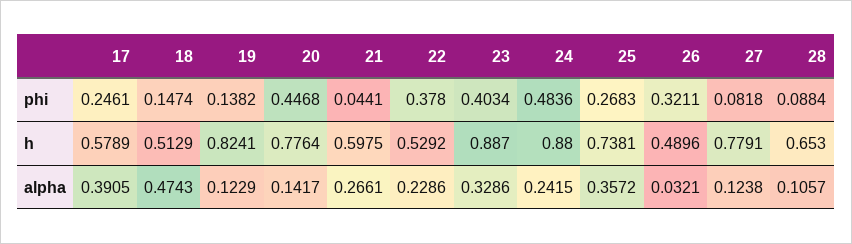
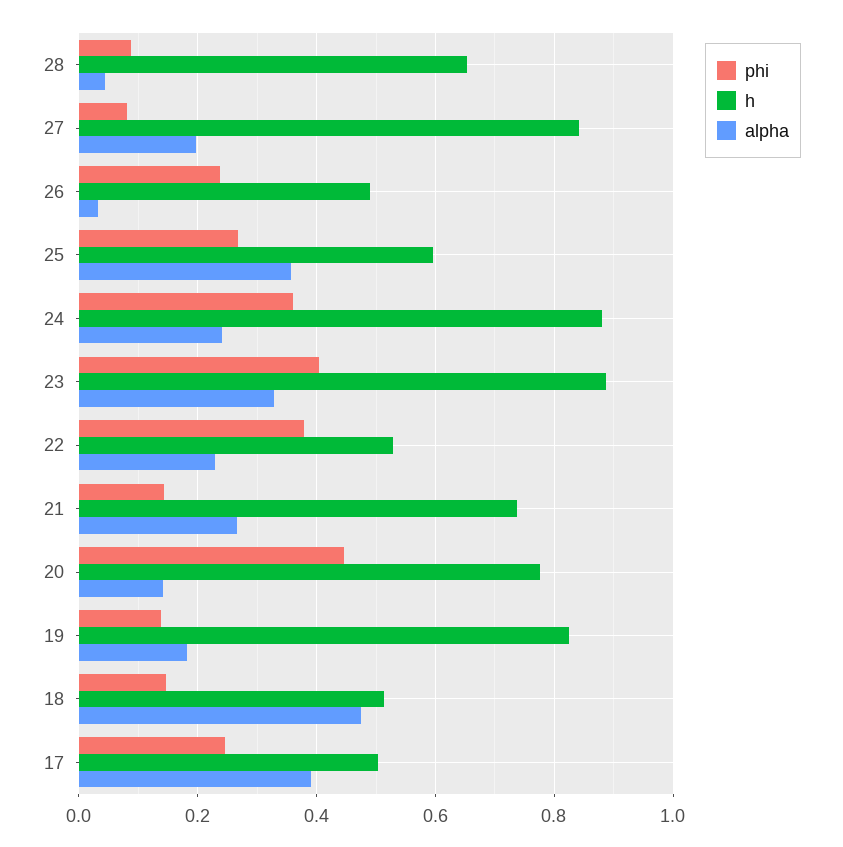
  {
    "phi": {
      "17": 0.2461,
      "18": 0.1474,
      "19": 0.1382,
      "20": 0.4468,
-     "21": 0.0441,
+     "21": 0.14,
      "22": 0.378,
      "23": 0.4034,
-     "24": 0.4836,
+     "24": 0.36,
      "25": 0.2683,
-     "26": 0.3211,
+     "26": 0.24,
      "27": 0.0818,
      "28": 0.0884
    },
    "h": {
-     "17": 0.5789,
+     "17": 0.5,
      "18": 0.5129,
      "19": 0.8241,
      "20": 0.7764,
-     "21": 0.5975,
+     "21": 0.74,
      "22": 0.5292,
      "23": 0.887,
      "24": 0.88,
-     "25": 0.7381,
+     "25": 0.6,
      "26": 0.4896,
-     "27": 0.7791,
+     "27": 0.84,
      "28": 0.653
    },
    "alpha": {
      "17": 0.3905,
      "18": 0.4743,
-     "19": 0.1229,
+     "19": 0.18,
      "20": 0.1417,
      "21": 0.2661,
      "22": 0.2286,
      "23": 0.3286,
      "24": 0.2415,
      "25": 0.3572,
      "26": 0.0321,
-     "27": 0.1238,
+     "27": 0.2,
-     "28": 0.1057
+     "28": 0.04
    }
  }

